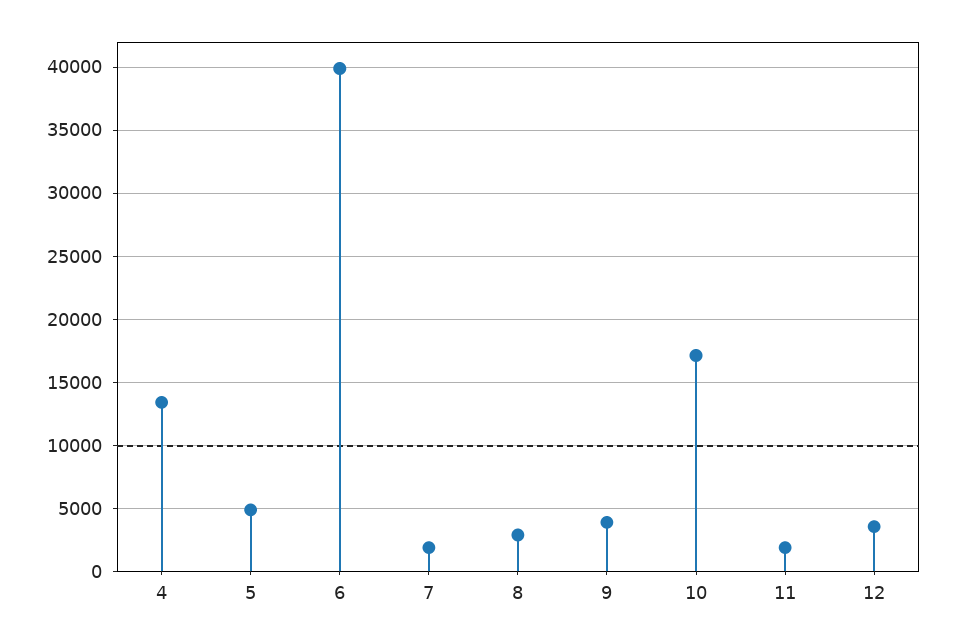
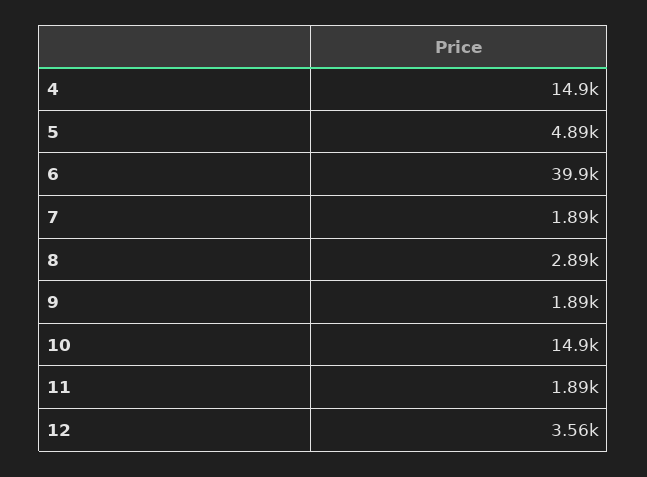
  {
-   "4": 13500,
+   "4": 14900,
    "5": 4890,
    "6": 39900,
    "7": 1890,
    "8": 2890,
-   "9": 4000,
+   "9": 1890,
-   "10": 17000,
+   "10": 14900,
    "11": 1890,
    "12": 3560
  }

